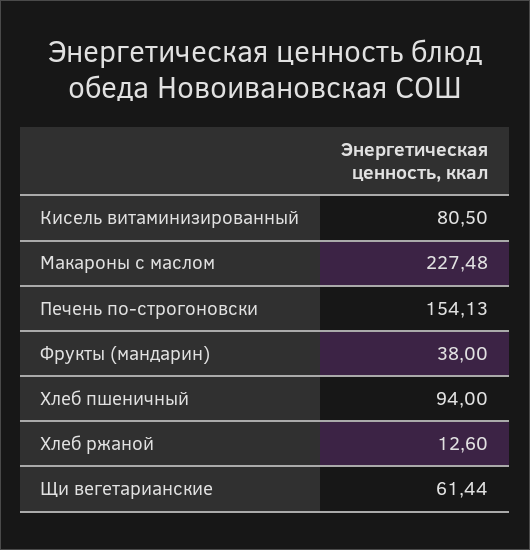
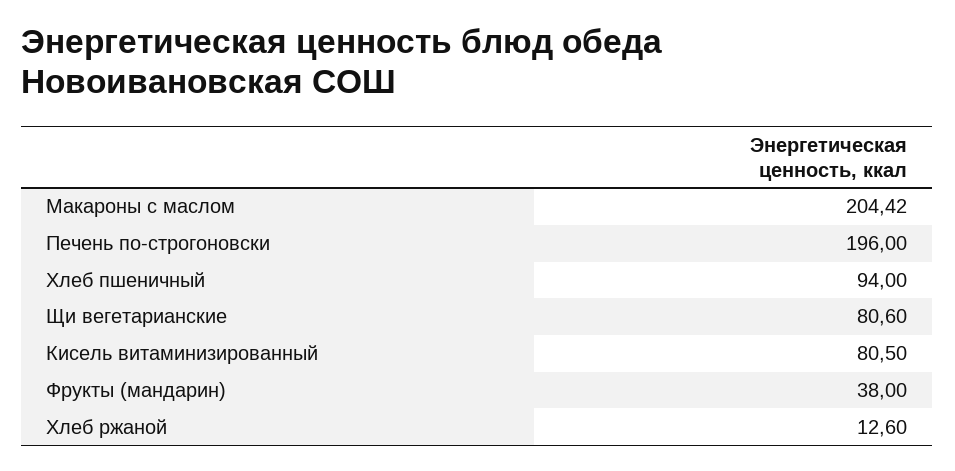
  {
    "Кисель витаминизированный": 80.5,
-   "Макароны с маслом": 227.48,
+   "Макароны с маслом": 204.42,
-   "Печень по-строгоновски": 154.13,
+   "Печень по-строгоновски": 196,
    "Фрукты (мандарин)": 38,
    "Хлеб пшеничный": 94,
    "Хлеб ржаной": 12.6,
-   "Щи вегетарианские": 61.44
+   "Щи вегетарианские": 80.6
  }

